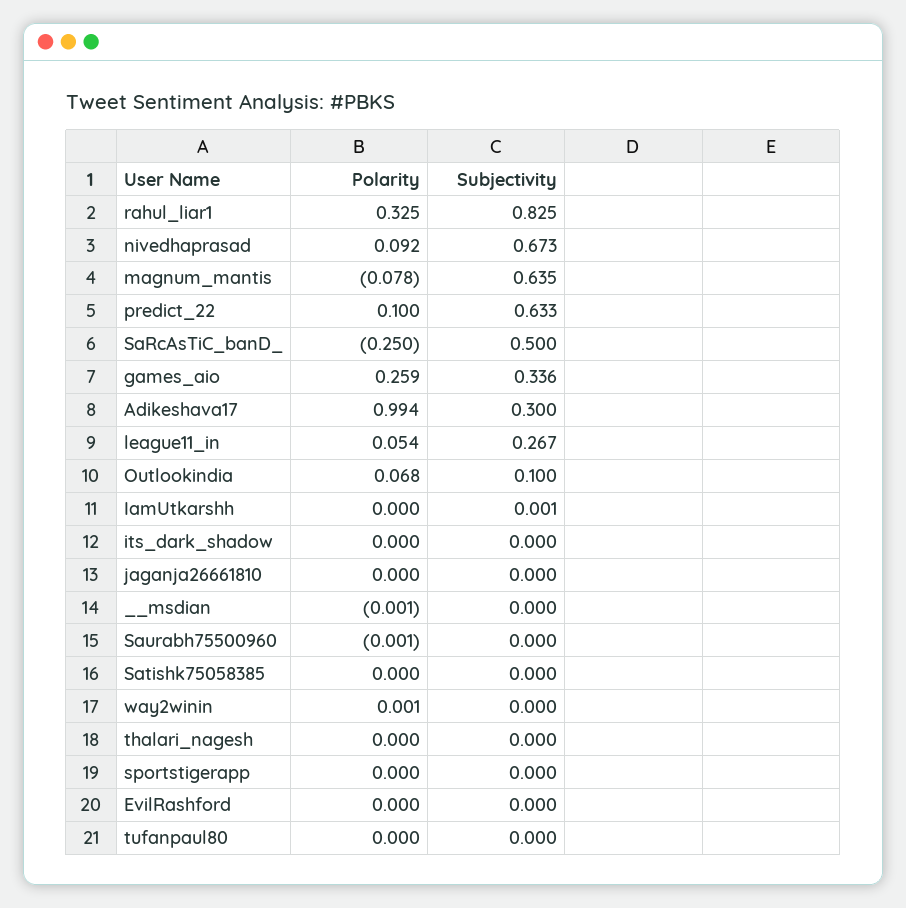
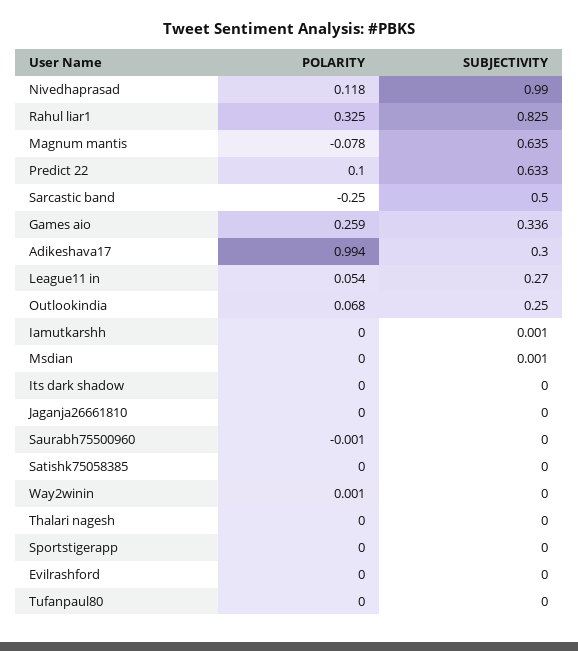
  {
    "Polarity": {
      "rahul_liar1": 0.325,
-     "nivedhaprasad": 0.092,
+     "nivedhaprasad": 0.118,
      "magnum_mantis": -0.078,
      "predict_22": 0.1,
      "SaRcAsTiC_banD_": -0.25,
      "games_aio": 0.259,
      "Adikeshava17": 0.994,
      "league11_in": 0.054,
      "Outlookindia": 0.068,
      "IamUtkarshh": 0,
      "its_dark_shadow": 0,
      "jaganja26661810": 0,
-     "__msdian": -0.001,
+     "__msdian": 0,
      "Saurabh75500960": -0.001,
      "Satishk75058385": 0,
      "way2winin": 0.001,
      "thalari_nagesh": 0,
      "sportstigerapp": 0,
      "EvilRashford": 0,
      "tufanpaul80": 0
    },
    "Subjectivity": {
      "rahul_liar1": 0.825,
-     "nivedhaprasad": 0.673,
+     "nivedhaprasad": 0.99,
      "magnum_mantis": 0.635,
      "predict_22": 0.633,
      "SaRcAsTiC_banD_": 0.5,
      "games_aio": 0.336,
      "Adikeshava17": 0.3,
-     "league11_in": 0.267,
+     "league11_in": 0.27,
-     "Outlookindia": 0.1,
+     "Outlookindia": 0.25,
      "IamUtkarshh": 0.001,
      "its_dark_shadow": 0,
      "jaganja26661810": 0,
-     "__msdian": 0,
+     "__msdian": 0.001,
      "Saurabh75500960": 0,
      "Satishk75058385": 0,
      "way2winin": 0,
      "thalari_nagesh": 0,
      "sportstigerapp": 0,
      "EvilRashford": 0,
      "tufanpaul80": 0
    }
  }

